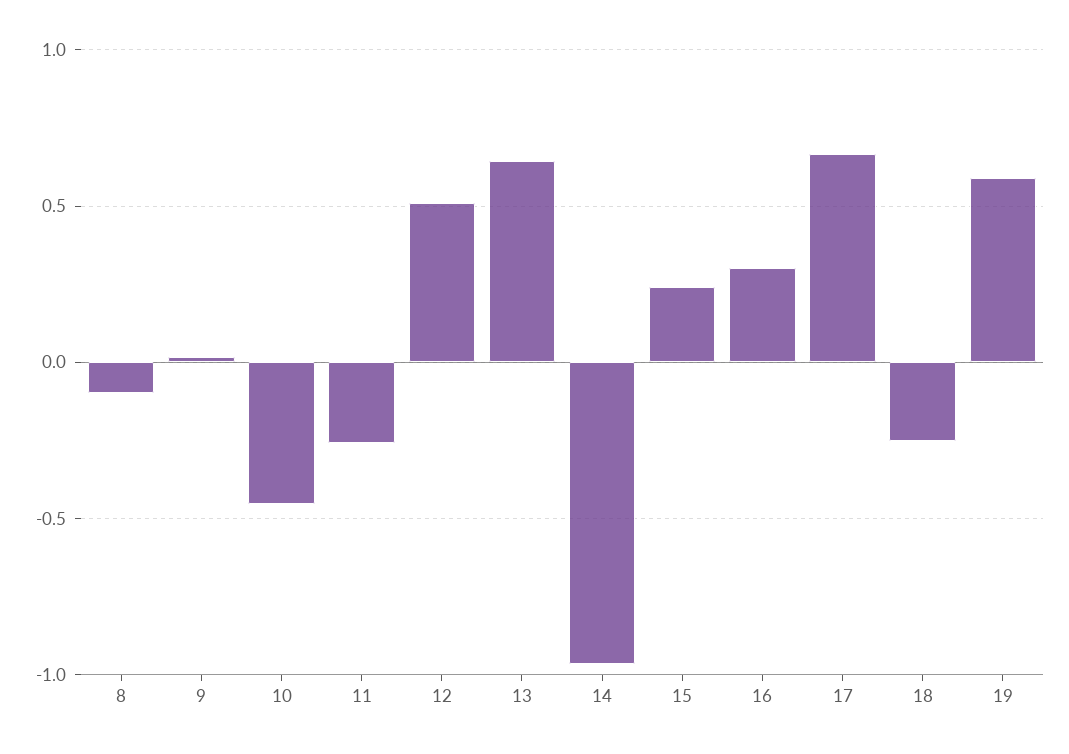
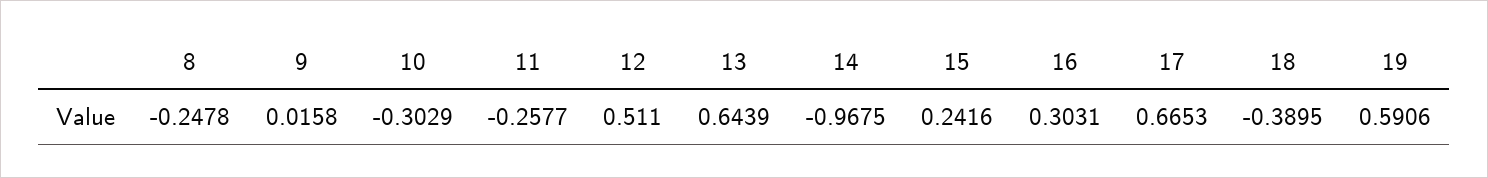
  {
-   "8": -0.1,
+   "8": -0.2478,
    "9": 0.0158,
-   "10": -0.45,
+   "10": -0.3029,
    "11": -0.2577,
    "12": 0.511,
    "13": 0.6439,
    "14": -0.9675,
    "15": 0.2416,
    "16": 0.3031,
    "17": 0.6653,
-   "18": -0.25,
+   "18": -0.3895,
    "19": 0.5906
  }

